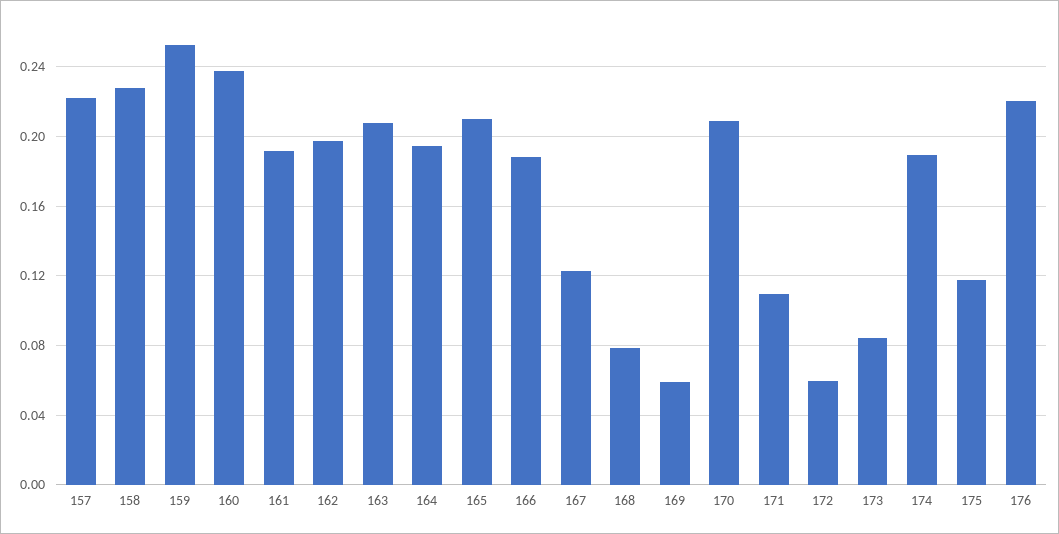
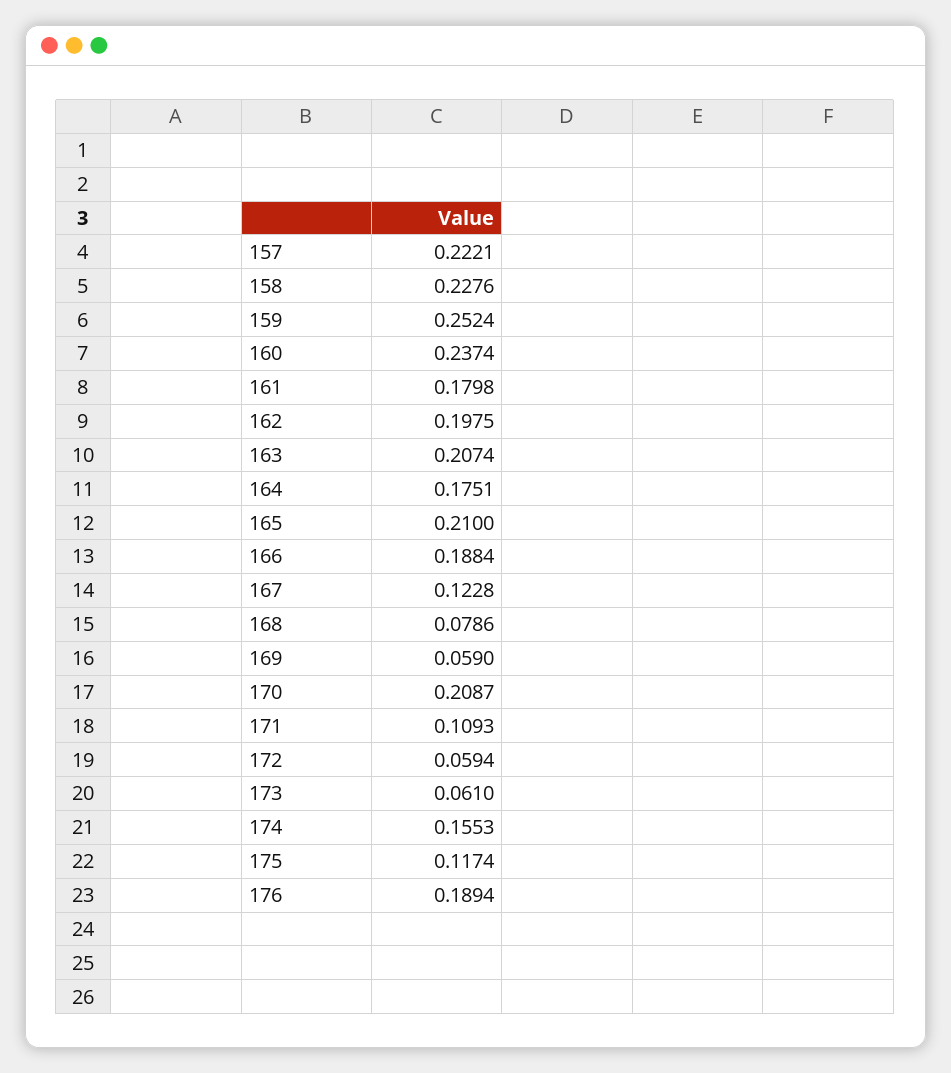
  {
    "157": 0.2221,
    "158": 0.2276,
    "159": 0.2524,
    "160": 0.2374,
-   "161": 0.19,
+   "161": 0.1798,
    "162": 0.1975,
    "163": 0.2074,
-   "164": 0.195,
+   "164": 0.1751,
    "165": 0.21,
    "166": 0.1884,
    "167": 0.1228,
    "168": 0.0786,
    "169": 0.059,
    "170": 0.2087,
    "171": 0.1093,
    "172": 0.0594,
-   "173": 0.085,
+   "173": 0.061,
-   "174": 0.19,
+   "174": 0.1553,
    "175": 0.1174,
-   "176": 0.22
+   "176": 0.1894
  }

